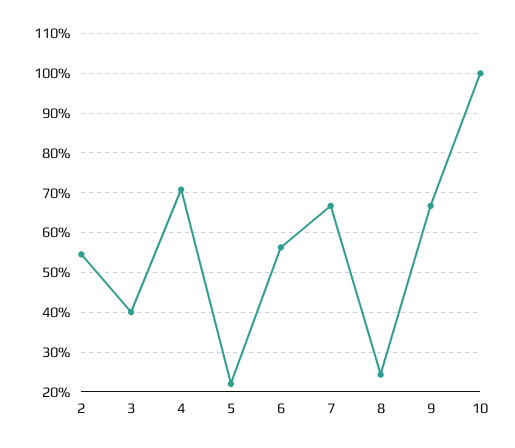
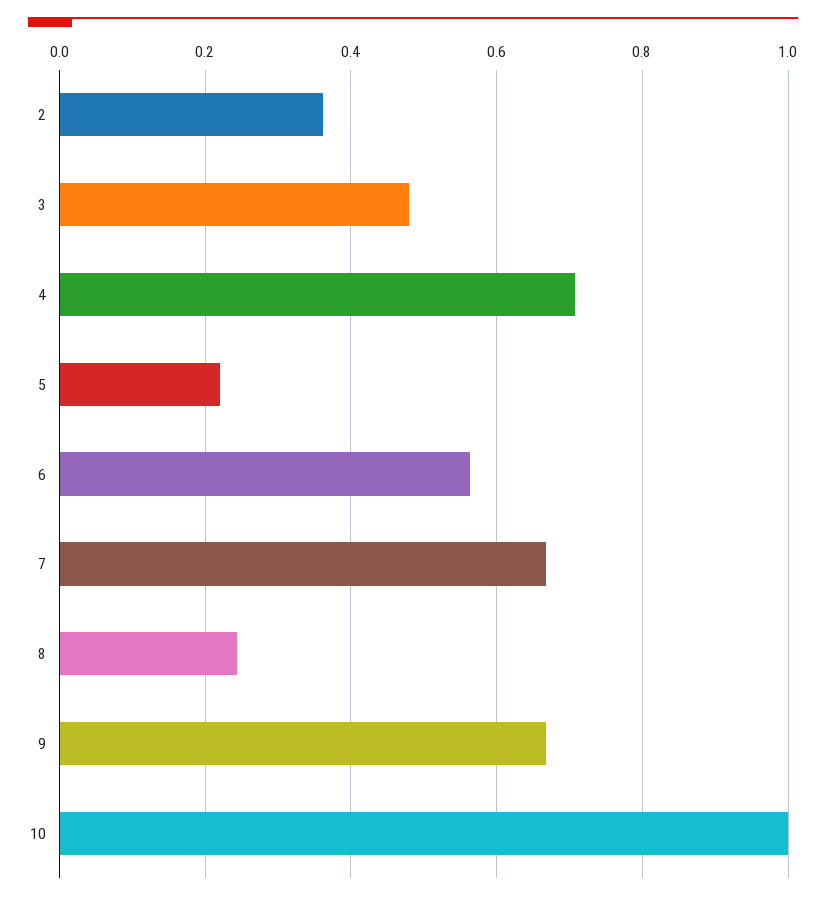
  {
-   "2": 0.54,
+   "2": 0.36,
-   "3": 0.4,
+   "3": 0.48,
    "4": 0.7,
    "5": 0.22,
    "6": 0.56,
    "7": 0.66,
    "8": 0.24,
    "9": 0.66,
    "10": 1
  }

